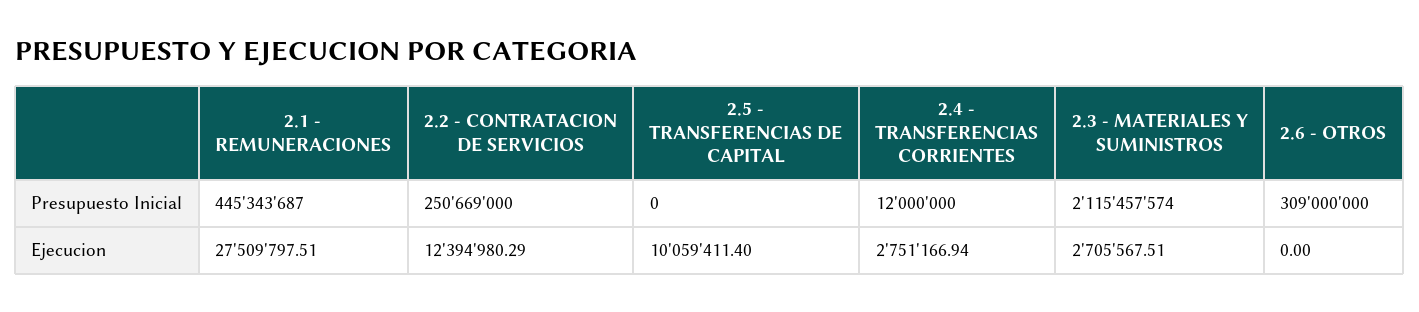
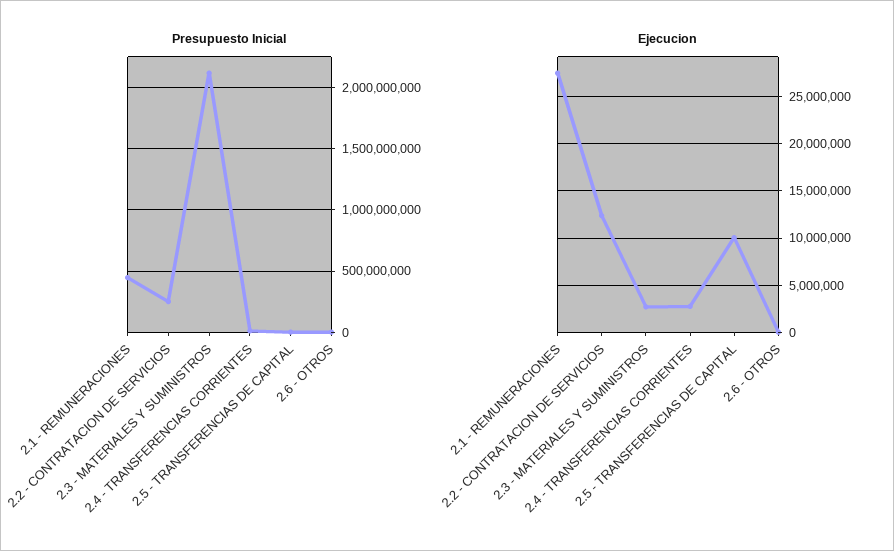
  {
    "Presupuesto Inicial": {
      "2.1 - REMUNERACIONES": 445343687,
      "2.2 - CONTRATACION DE SERVICIOS": 250669000,
      "2.5 - TRANSFERENCIAS DE CAPITAL": 0,
      "2.4 - TRANSFERENCIAS CORRIENTES": 12000000,
      "2.3 - MATERIALES Y SUMINISTROS": 2115457574,
-     "2.6 - OTROS": 309000000
+     "2.6 - OTROS": 0
    },
    "Ejecucion": {
      "2.1 - REMUNERACIONES": 27509797.51,
      "2.2 - CONTRATACION DE SERVICIOS": 12394980.29,
      "2.5 - TRANSFERENCIAS DE CAPITAL": 10059411.4,
      "2.4 - TRANSFERENCIAS CORRIENTES": 2751166.94,
      "2.3 - MATERIALES Y SUMINISTROS": 2705567.51,
      "2.6 - OTROS": 0
    }
  }

